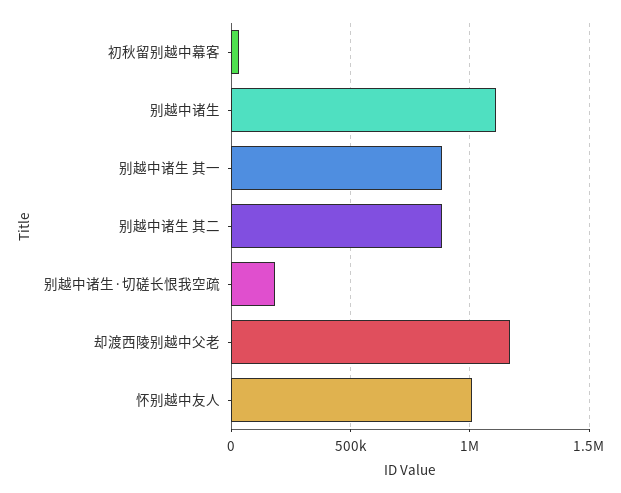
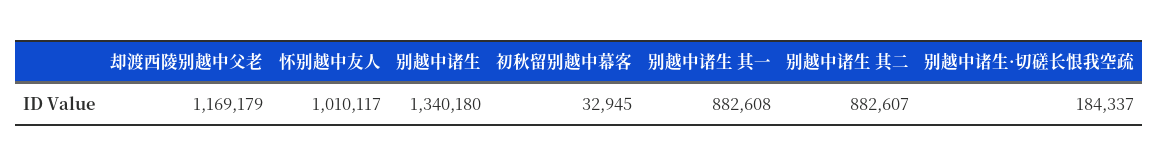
  {
    "初秋留别越中幕客": 32945,
-   "别越中诸生": 1100000,
+   "别越中诸生": 1340180,
    "别越中诸生 其一": 882608,
    "别越中诸生 其二": 882607,
    "别越中诸生·切磋长恨我空疏": 184337,
    "却渡西陵别越中父老": 1169179,
    "怀别越中友人": 1010117
  }

